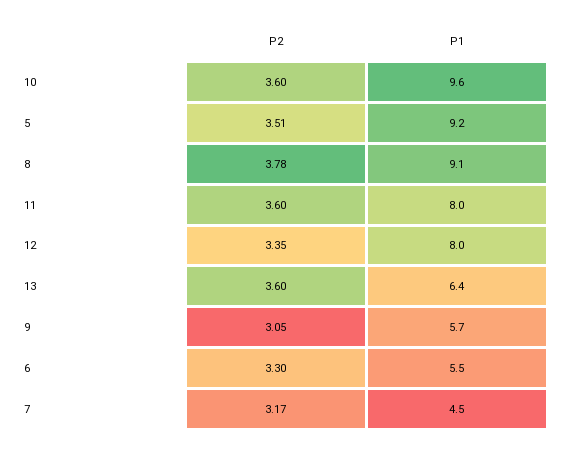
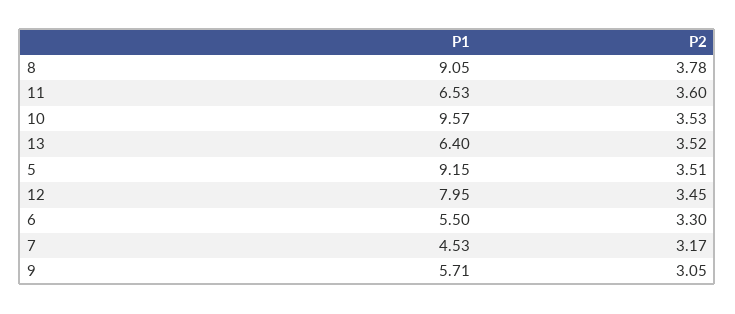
  {
    "P2": {
-     "10": 3.6,
+     "10": 3.53,
      "5": 3.51,
      "8": 3.78,
      "11": 3.6,
-     "12": 3.35,
+     "12": 3.45,
-     "13": 3.6,
+     "13": 3.52,
      "9": 3.05,
      "6": 3.3,
      "7": 3.17
    },
    "P1": {
      "10": 9.57,
      "5": 9.15,
      "8": 9.05,
-     "11": 8,
+     "11": 6.53,
      "12": 7.95,
      "13": 6.4,
      "9": 5.71,
      "6": 5.5,
      "7": 4.53
    }
  }

